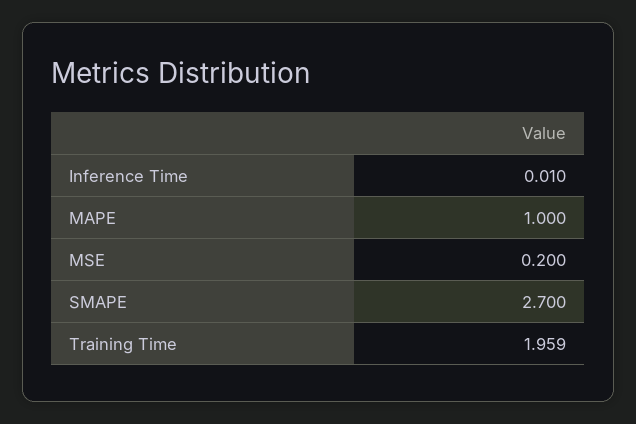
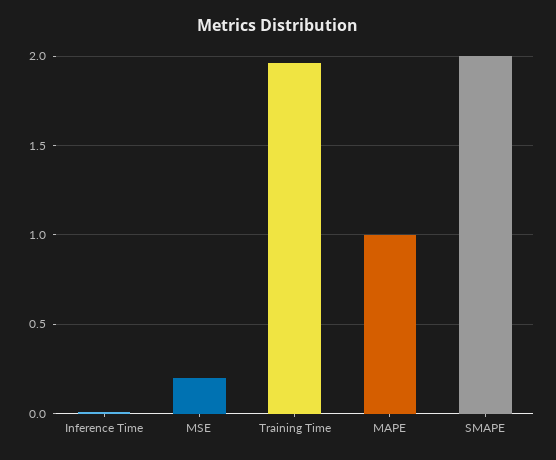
  {
    "Inference Time": 0.01,
    "MAPE": 1,
    "MSE": 0.2,
-   "SMAPE": 2.7,
+   "SMAPE": 2,
    "Training Time": 1.959
  }

